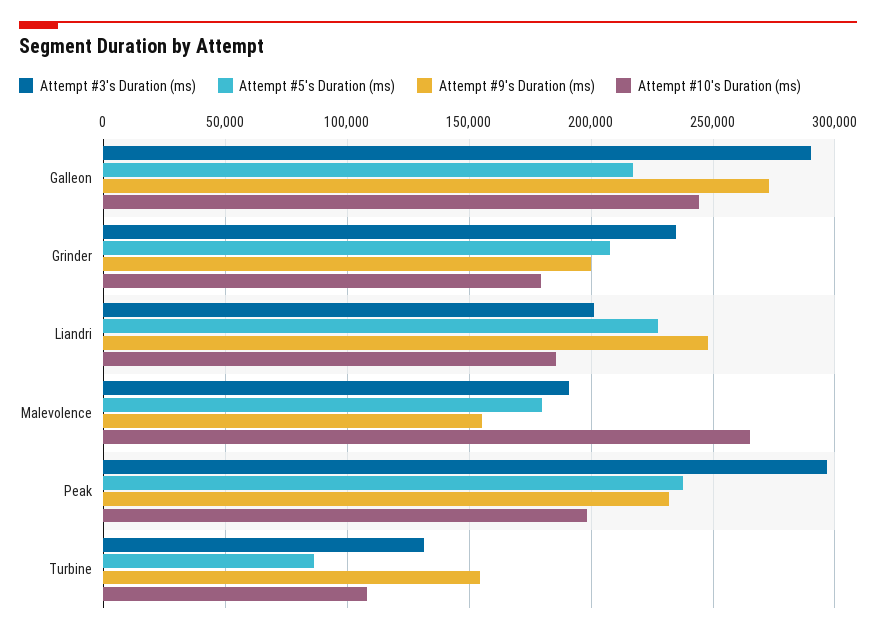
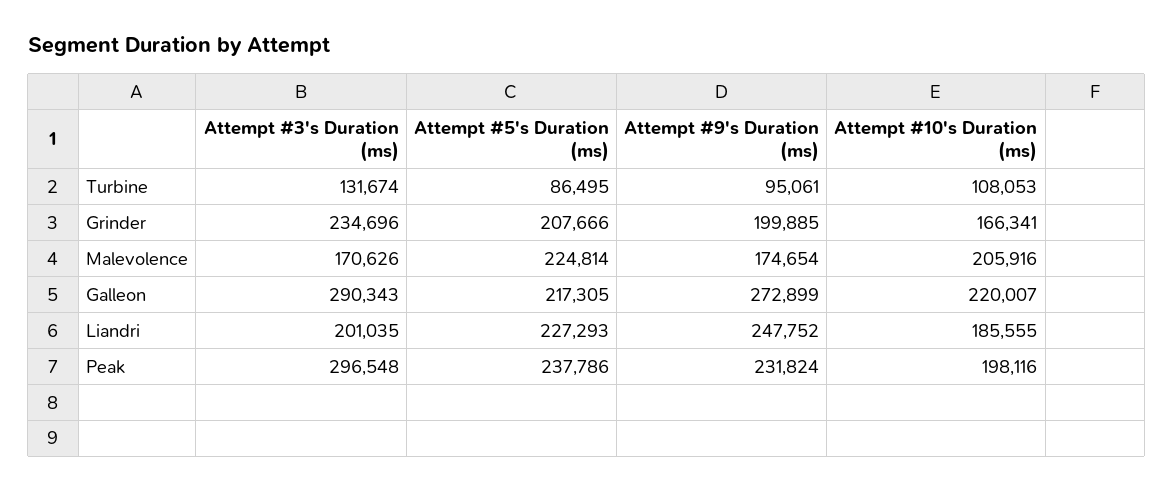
  {
    "Attempt #3's Duration (ms)": {
      "Galleon": 290343,
      "Grinder": 234696,
      "Liandri": 201035,
-     "Malevolence": 190000,
+     "Malevolence": 170626,
      "Peak": 296548,
      "Turbine": 131674
    },
    "Attempt #5's Duration (ms)": {
      "Galleon": 217305,
      "Grinder": 207666,
      "Liandri": 227293,
-     "Malevolence": 180000,
+     "Malevolence": 224814,
      "Peak": 237786,
      "Turbine": 86495
    },
    "Attempt #9's Duration (ms)": {
      "Galleon": 272899,
      "Grinder": 199885,
      "Liandri": 247752,
-     "Malevolence": 155000,
+     "Malevolence": 174654,
      "Peak": 231824,
-     "Turbine": 155000
+     "Turbine": 95061
    },
    "Attempt #10's Duration (ms)": {
-     "Galleon": 245000,
+     "Galleon": 220007,
-     "Grinder": 180000,
+     "Grinder": 166341,
      "Liandri": 185555,
-     "Malevolence": 265000,
+     "Malevolence": 205916,
      "Peak": 198116,
      "Turbine": 108053
    }
  }

